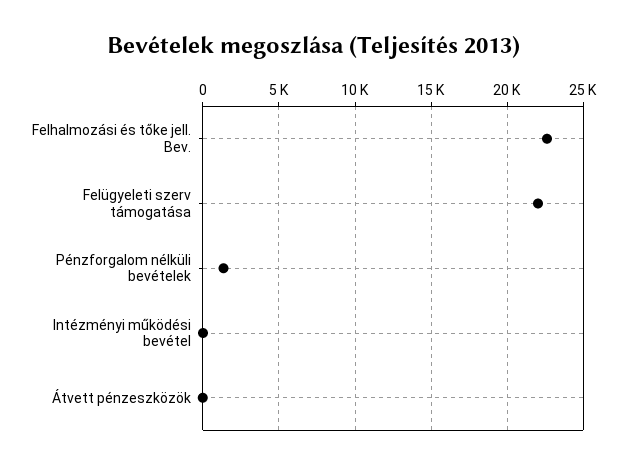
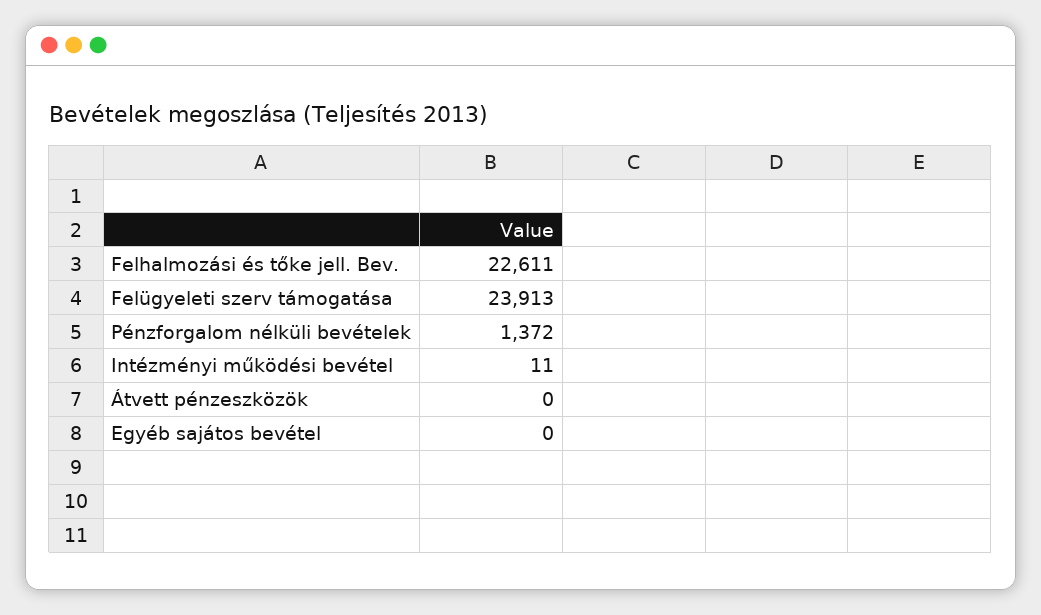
  {
    "Felhalmozási és tőke jell. Bev.": 22611,
-   "Felügyeleti szerv támogatása": 22000,
+   "Felügyeleti szerv támogatása": 23913,
    "Pénzforgalom nélküli bevételek": 1372,
    "Intézményi működési bevétel": 11,
-   "Átvett pénzeszközök": 0
+   "Átvett pénzeszközök": 0,
+   "Egyéb sajátos bevétel": 0
  }

